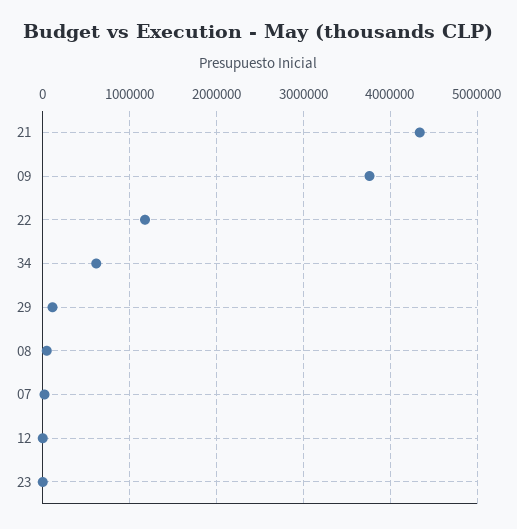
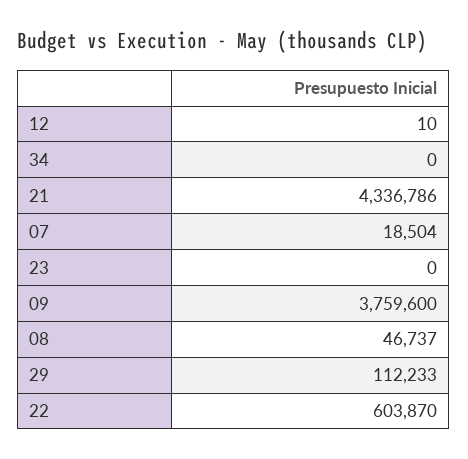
  {
    "21": 4336786,
    "09": 3759600,
-   "22": 1200000,
+   "22": 603870,
-   "34": 600000,
+   "34": 0,
    "29": 112233,
    "08": 46737,
    "07": 18504,
    "12": 10,
    "23": 0
  }

